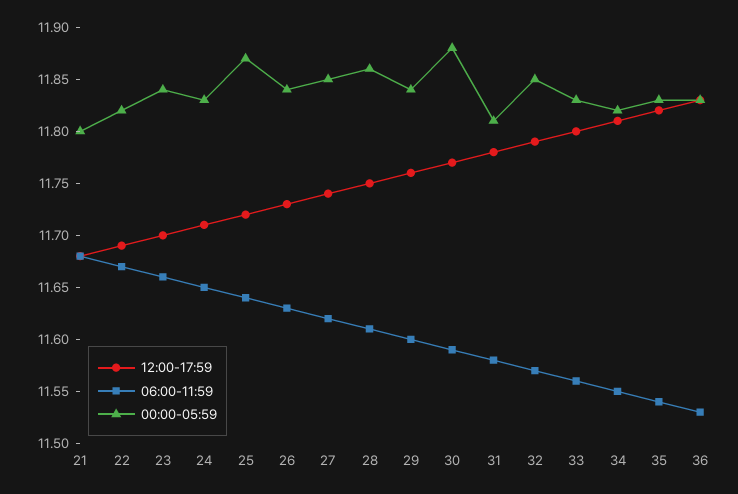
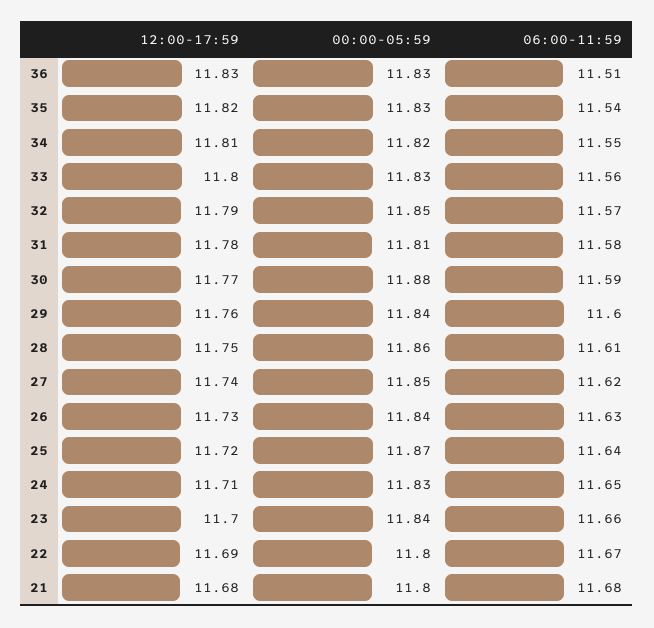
  {
    "12:00-17:59": {
      "21": 11.68,
      "22": 11.69,
      "23": 11.7,
      "24": 11.71,
      "25": 11.72,
      "26": 11.73,
      "27": 11.74,
      "28": 11.75,
      "29": 11.76,
      "30": 11.77,
      "31": 11.78,
      "32": 11.79,
      "33": 11.8,
      "34": 11.81,
      "35": 11.82,
      "36": 11.83
    },
    "06:00-11:59": {
      "21": 11.68,
      "22": 11.67,
      "23": 11.66,
      "24": 11.65,
      "25": 11.64,
      "26": 11.63,
      "27": 11.62,
      "28": 11.61,
      "29": 11.6,
      "30": 11.59,
      "31": 11.58,
      "32": 11.57,
      "33": 11.56,
      "34": 11.55,
      "35": 11.54,
-     "36": 11.53
+     "36": 11.51
    },
    "00:00-05:59": {
      "21": 11.8,
-     "22": 11.82,
+     "22": 11.8,
      "23": 11.84,
      "24": 11.83,
      "25": 11.87,
      "26": 11.84,
      "27": 11.85,
      "28": 11.86,
      "29": 11.84,
      "30": 11.88,
      "31": 11.81,
      "32": 11.85,
      "33": 11.83,
      "34": 11.82,
      "35": 11.83,
      "36": 11.83
    }
  }

